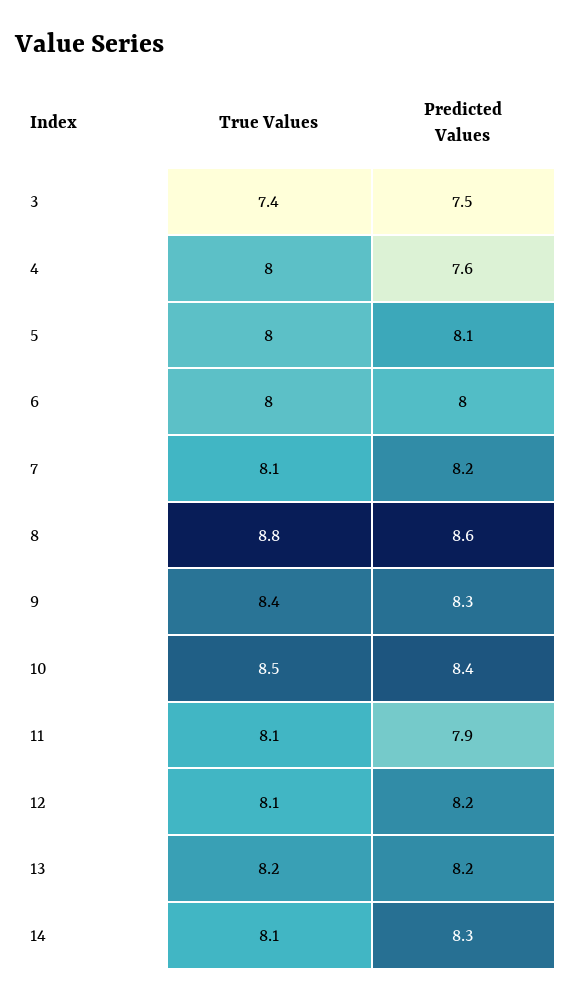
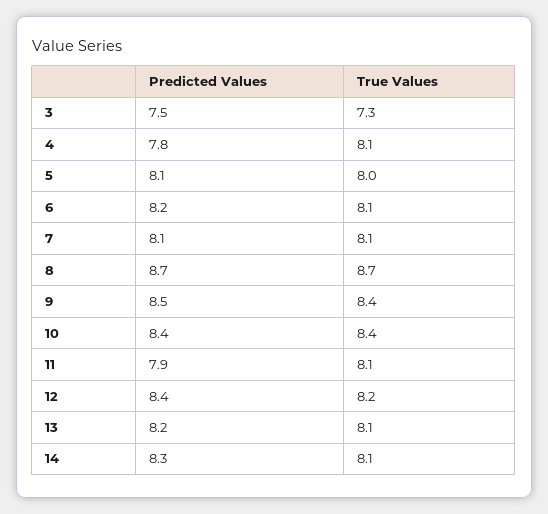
  {
    "True Values": {
-     "3": 7.4,
+     "3": 7.3,
-     "4": 8,
+     "4": 8.1,
      "5": 8,
-     "6": 8,
+     "6": 8.1,
      "7": 8.1,
-     "8": 8.8,
+     "8": 8.7,
      "9": 8.4,
-     "10": 8.5,
+     "10": 8.4,
      "11": 8.1,
-     "12": 8.1,
+     "12": 8.2,
-     "13": 8.2,
+     "13": 8.1,
      "14": 8.1
    },
    "Predicted Values": {
      "3": 7.5,
-     "4": 7.6,
+     "4": 7.8,
      "5": 8.1,
-     "6": 8,
+     "6": 8.2,
-     "7": 8.2,
+     "7": 8.1,
-     "8": 8.6,
+     "8": 8.7,
-     "9": 8.3,
+     "9": 8.5,
      "10": 8.4,
      "11": 7.9,
-     "12": 8.2,
+     "12": 8.4,
      "13": 8.2,
      "14": 8.3
    }
  }

